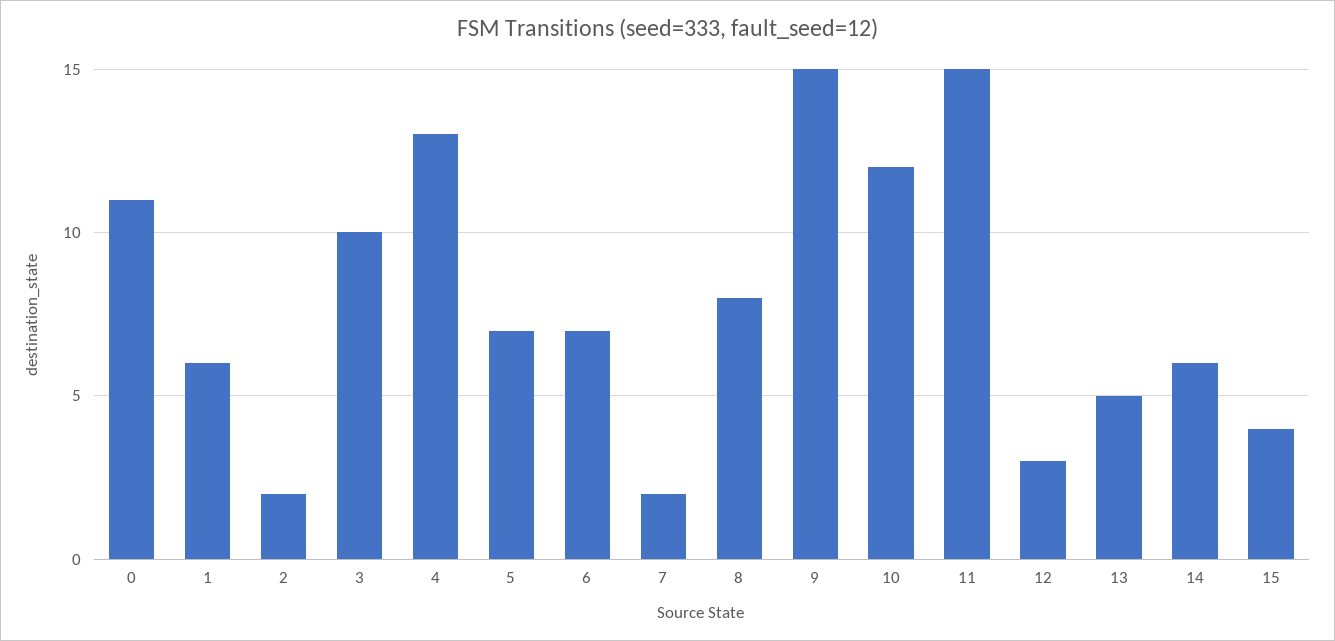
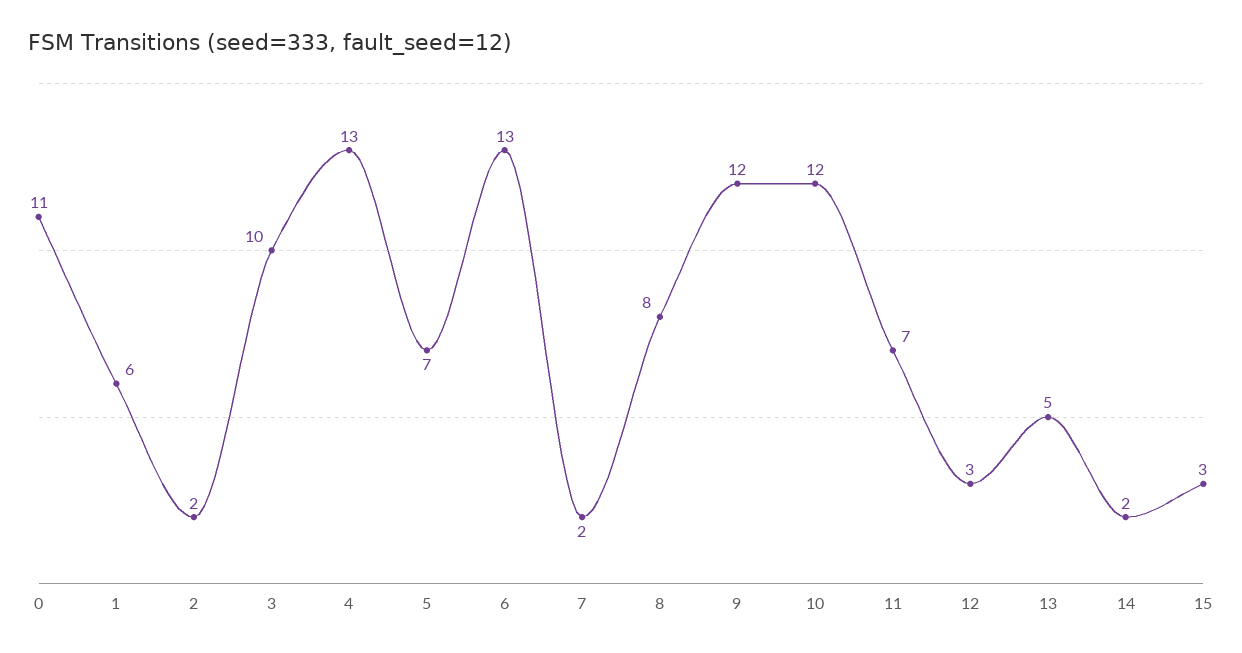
  {
    "0": 11,
    "1": 6,
    "2": 2,
    "3": 10,
    "4": 13,
    "5": 7,
-   "6": 7,
+   "6": 13,
    "7": 2,
    "8": 8,
-   "9": 15,
+   "9": 12,
    "10": 12,
-   "11": 15,
+   "11": 7,
    "12": 3,
    "13": 5,
-   "14": 6,
+   "14": 2,
-   "15": 4
+   "15": 3
  }

